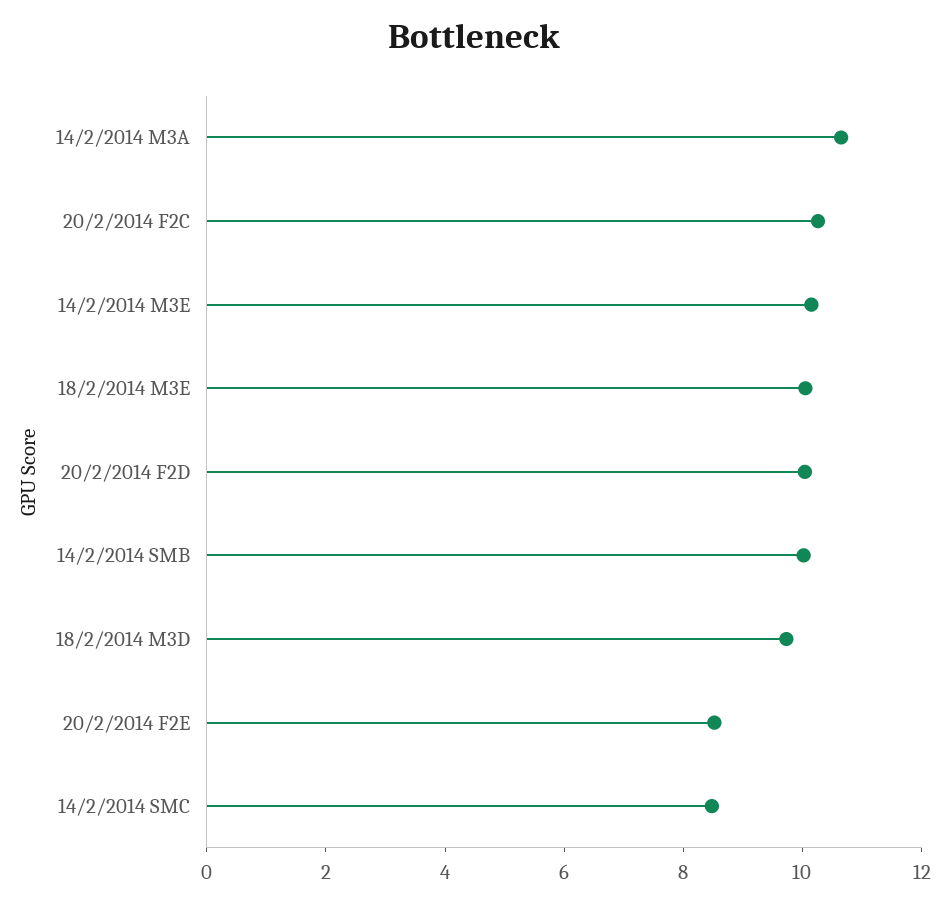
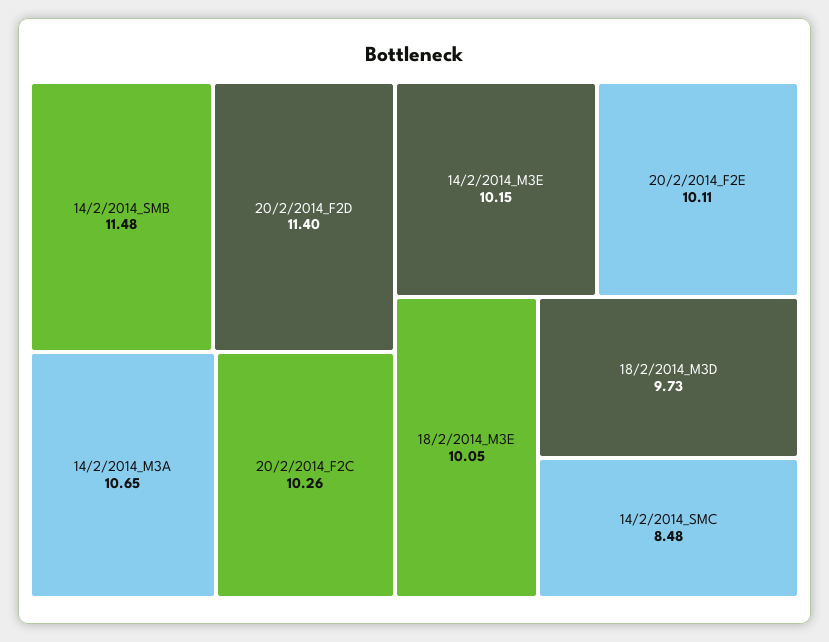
  {
    "14/2/2014 M3A": 10.65,
    "20/2/2014 F2C": 10.26,
    "14/2/2014 M3E": 10.15,
    "18/2/2014 M3E": 10.05,
-   "20/2/2014 F2D": 10,
+   "20/2/2014 F2D": 11.4,
-   "14/2/2014 SMB": 10,
+   "14/2/2014 SMB": 11.48,
    "18/2/2014 M3D": 9.73,
-   "20/2/2014 F2E": 8.5,
+   "20/2/2014 F2E": 10.11,
    "14/2/2014 SMC": 8.48
  }

